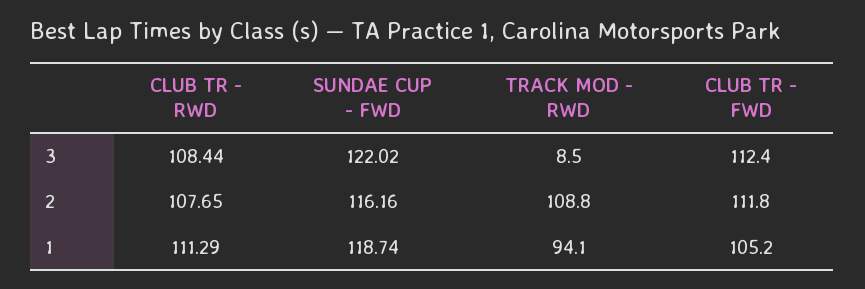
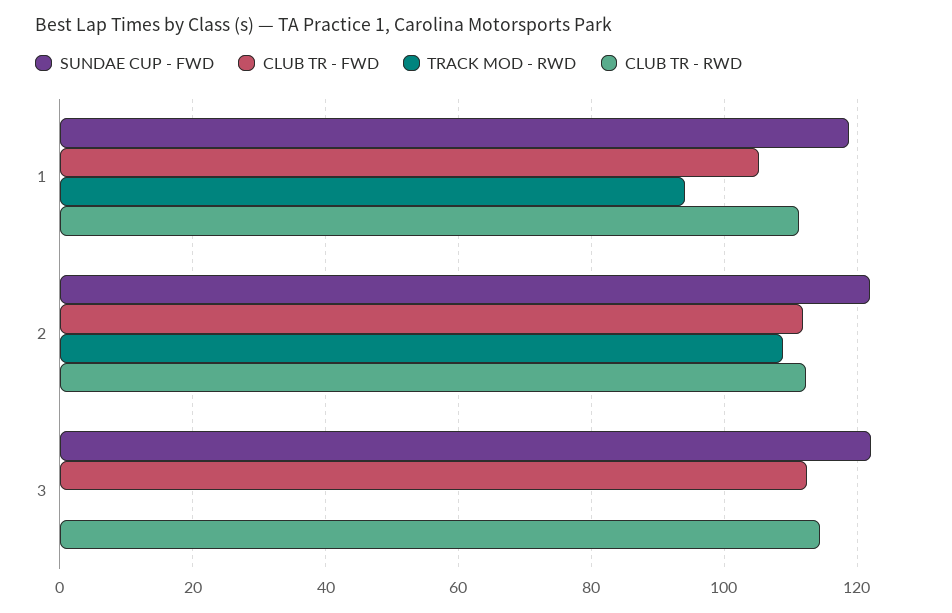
  {
    "CLUB TR - RWD": {
-     "3": 108.44,
+     "3": 114,
-     "2": 107.65,
+     "2": 112,
      "1": 111.29
    },
    "SUNDAE CUP - FWD": {
      "3": 122.02,
-     "2": 116.16,
+     "2": 122,
      "1": 118.74
    },
    "TRACK MOD - RWD": {
-     "3": 8.5,
+     "3": 0,
      "2": 108.8,
      "1": 94.1
    },
    "CLUB TR - FWD": {
      "3": 112.4,
      "2": 111.8,
      "1": 105.2
    }
  }

